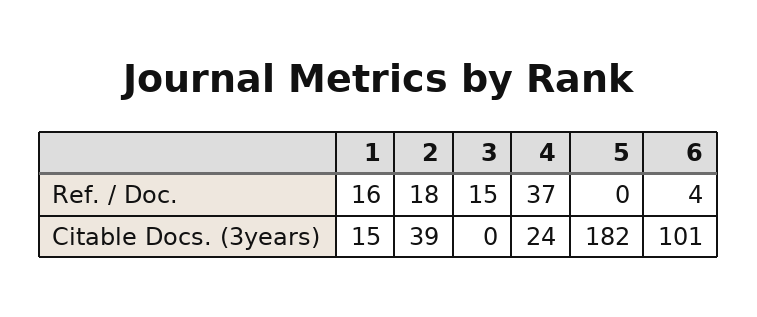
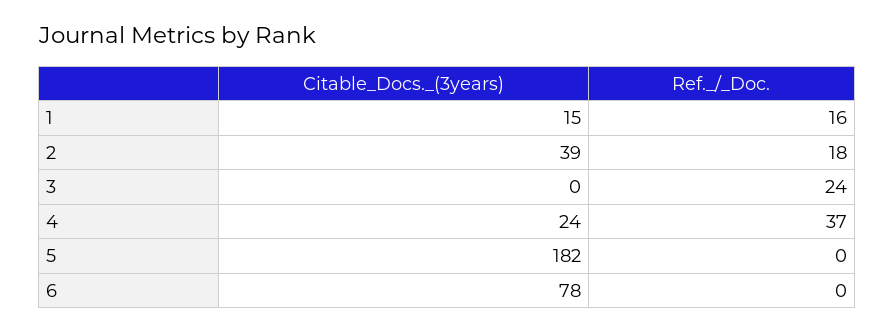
  {
    "1": {
      "Ref. / Doc.": 16,
      "Citable Docs. (3years)": 15
    },
    "2": {
      "Ref. / Doc.": 18,
      "Citable Docs. (3years)": 39
    },
    "3": {
-     "Ref. / Doc.": 15,
+     "Ref. / Doc.": 24,
      "Citable Docs. (3years)": 0
    },
    "4": {
      "Ref. / Doc.": 37,
      "Citable Docs. (3years)": 24
    },
    "5": {
      "Ref. / Doc.": 0,
      "Citable Docs. (3years)": 182
    },
    "6": {
-     "Ref. / Doc.": 4,
+     "Ref. / Doc.": 0,
-     "Citable Docs. (3years)": 101
+     "Citable Docs. (3years)": 78
    }
  }

